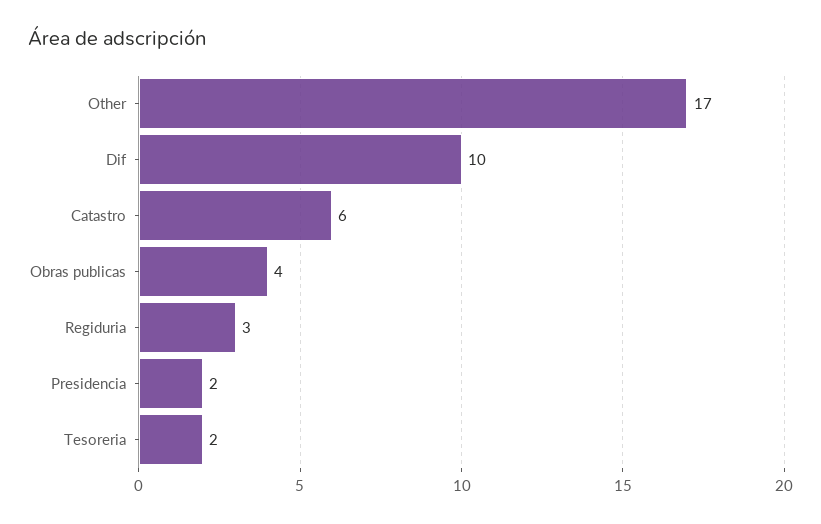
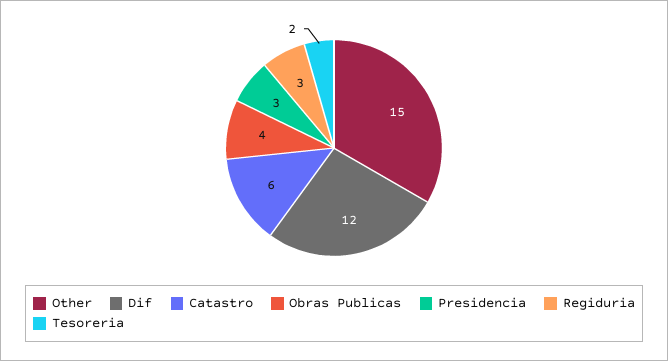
  {
-   "Other": 17,
+   "Other": 15,
-   "Dif": 10,
+   "Dif": 12,
    "Catastro": 6,
    "Obras publicas": 4,
    "Regiduria": 3,
-   "Presidencia": 2,
+   "Presidencia": 3,
    "Tesoreria": 2
  }

